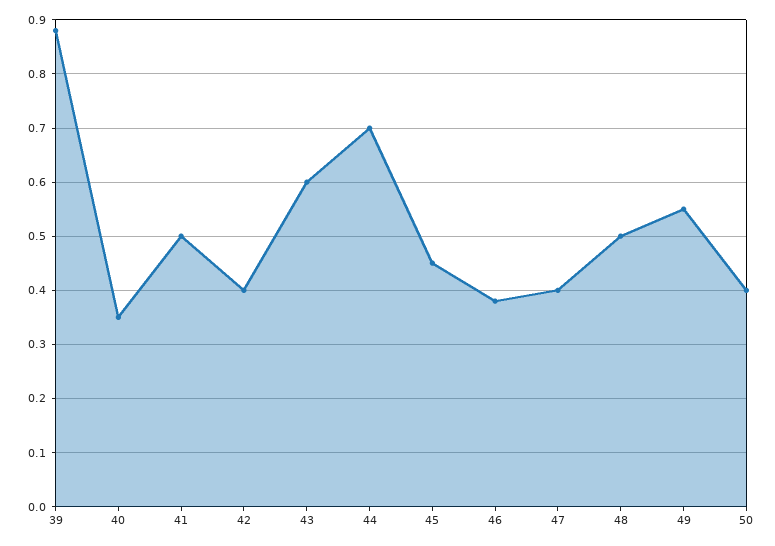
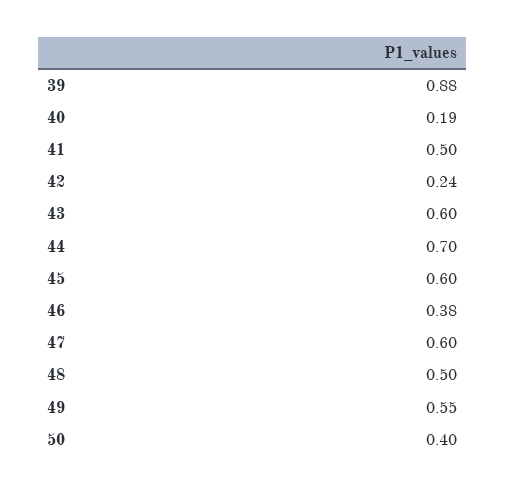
  {
    "39": 0.88,
-   "40": 0.35,
+   "40": 0.19,
    "41": 0.5,
-   "42": 0.4,
+   "42": 0.24,
    "43": 0.6,
    "44": 0.7,
-   "45": 0.45,
+   "45": 0.6,
    "46": 0.38,
-   "47": 0.4,
+   "47": 0.6,
    "48": 0.5,
    "49": 0.55,
    "50": 0.4
  }

